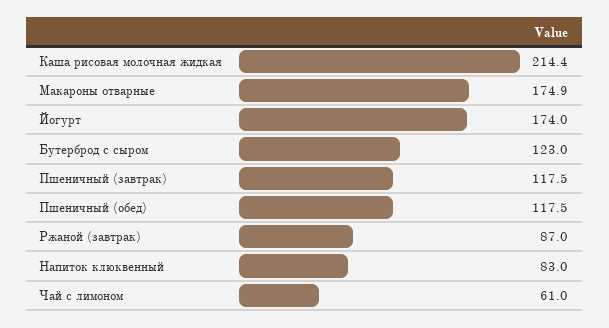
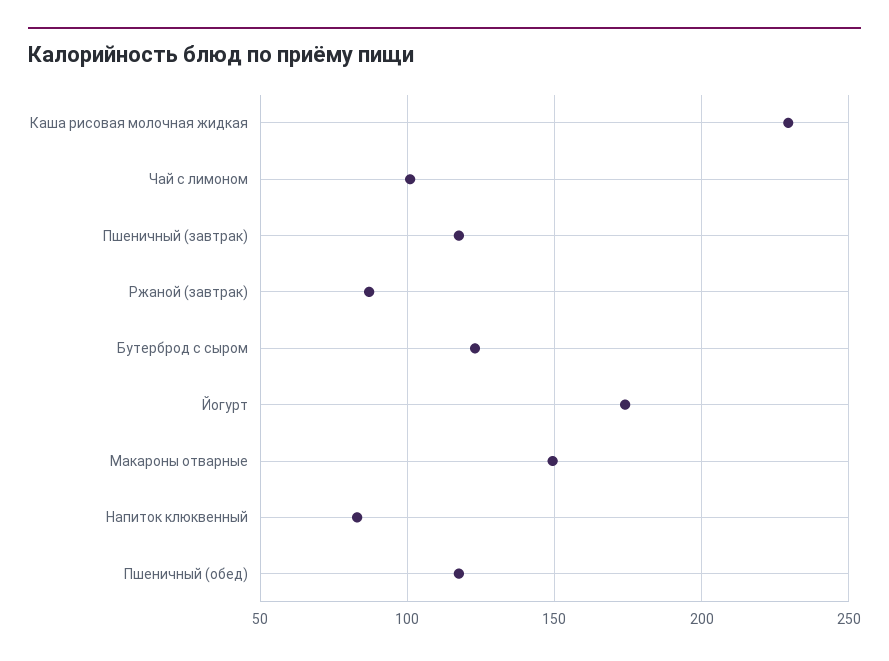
  {
-   "Каша рисовая молочная жидкая": 214.4,
+   "Каша рисовая молочная жидкая": 230,
-   "Макароны отварные": 174.9,
+   "Макароны отварные": 150,
    "Йогурт": 174,
    "Бутерброд с сыром": 123,
    "Пшеничный (завтрак)": 117.5,
    "Пшеничный (обед)": 117.5,
    "Ржаной (завтрак)": 87,
    "Напиток клюквенный": 83,
-   "Чай с лимоном": 61
+   "Чай с лимоном": 100
  }

